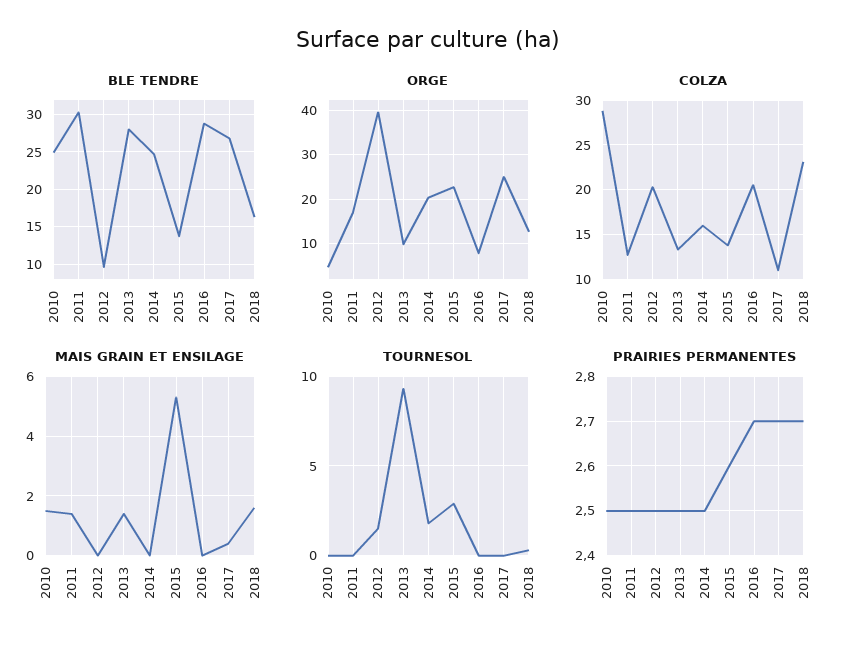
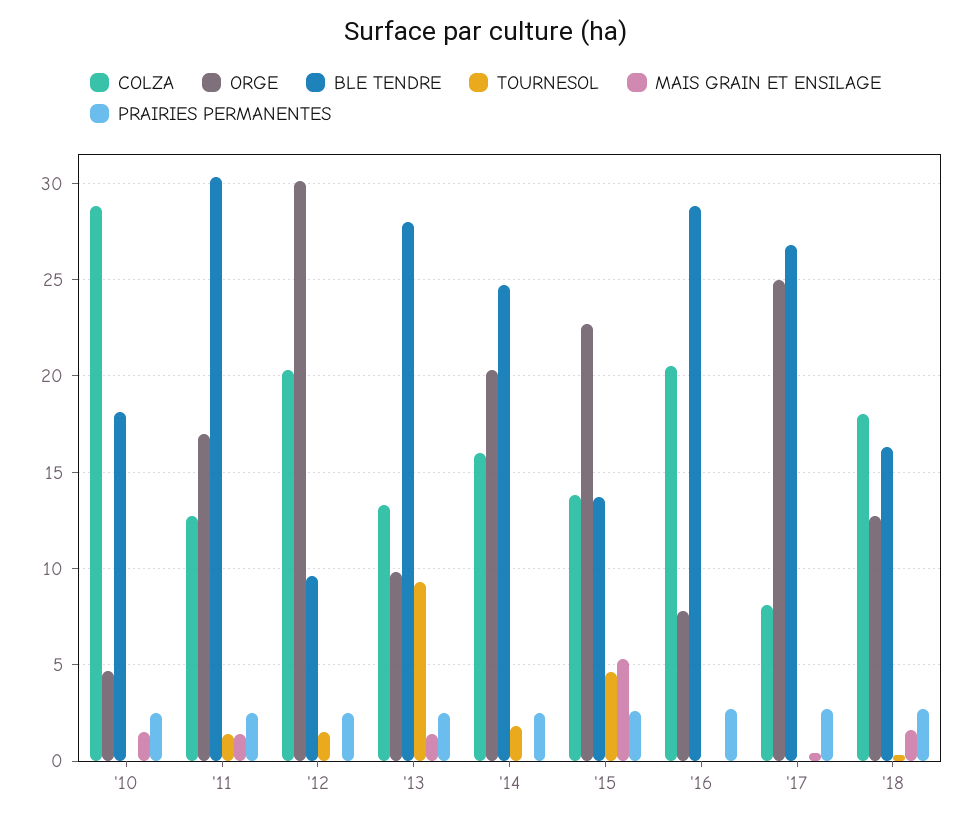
  {
    "BLE TENDRE": {
-     "2010": 25,
+     "2010": 18,
      "2011": 30.5,
      "2012": 9.5,
      "2013": 28,
      "2014": 24.5,
      "2015": 13.5,
      "2016": 29,
      "2017": 27,
      "2018": 16.5
    },
    "ORGE": {
      "2010": 4.5,
      "2011": 17,
-     "2012": 40,
+     "2012": 30,
      "2013": 10,
      "2014": 20.5,
      "2015": 22.5,
      "2016": 8,
      "2017": 25,
      "2018": 12.5
    },
    "COLZA": {
      "2010": 29,
      "2011": 12.5,
      "2012": 20.5,
      "2013": 13.5,
      "2014": 16,
      "2015": 14,
      "2016": 20.5,
-     "2017": 11,
+     "2017": 8,
-     "2018": 23
+     "2018": 18
    },
    "MAIS GRAIN ET ENSILAGE": {
      "2010": 1.5,
      "2011": 1.5,
      "2012": 0,
      "2013": 1.5,
      "2014": 0,
      "2015": 5.5,
      "2016": 0,
      "2017": 0.5,
      "2018": 1.5
    },
    "TOURNESOL": {
      "2010": 0,
-     "2011": 0,
+     "2011": 1.5,
      "2012": 1.5,
      "2013": 9.5,
      "2014": 2,
-     "2015": 3,
+     "2015": 4.5,
      "2016": 0,
      "2017": 0,
      "2018": 0.5
    },
    "PRAIRIES PERMANENTES": {
      "2010": 2.5,
      "2011": 2.5,
      "2012": 2.5,
      "2013": 2.5,
      "2014": 2.5,
      "2015": 2.6,
      "2016": 2.7,
      "2017": 2.7,
      "2018": 2.7
    }
  }

